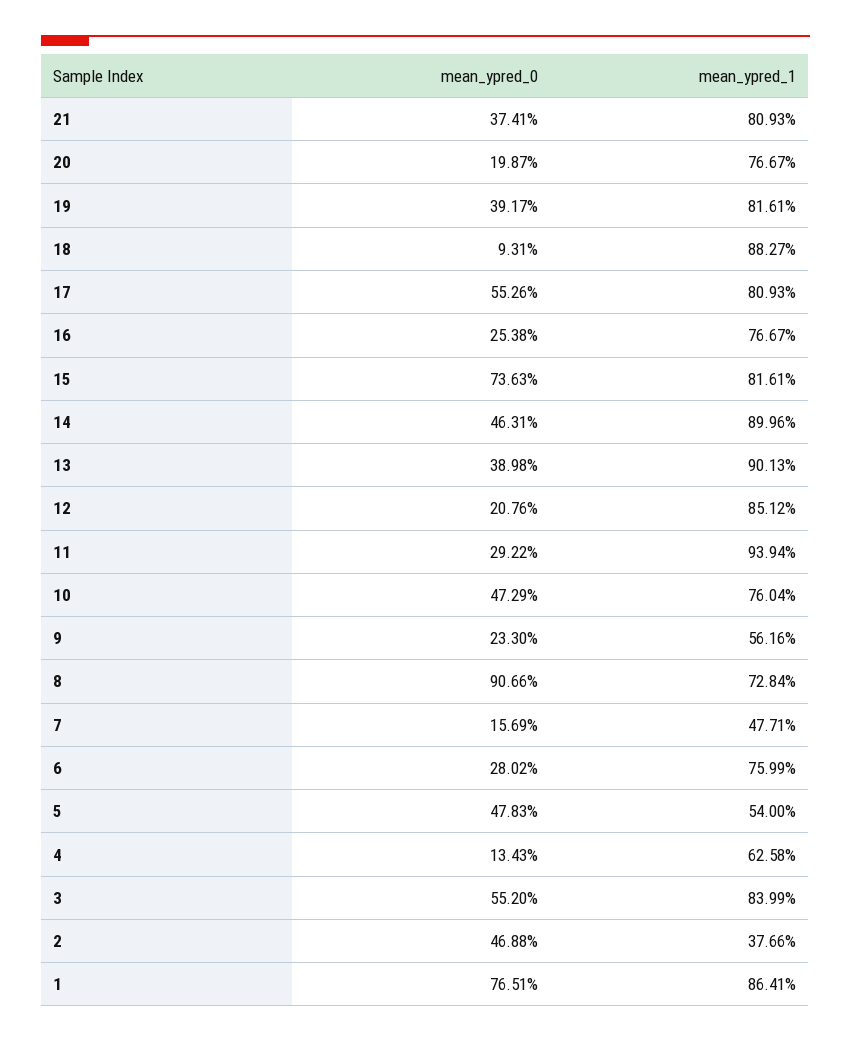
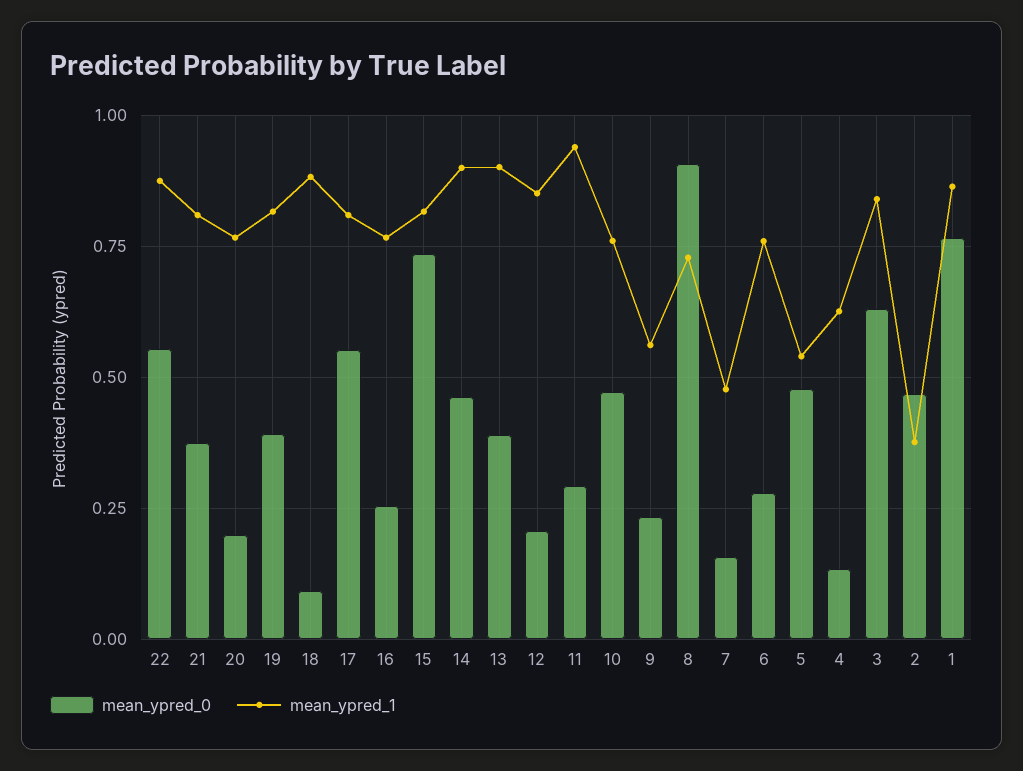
  {
    "mean_ypred_0": {
      "21": 0.3741,
      "20": 0.1987,
      "19": 0.3917,
      "18": 0.0931,
      "17": 0.5526,
      "16": 0.2538,
      "15": 0.7363,
      "14": 0.4631,
      "13": 0.3898,
      "12": 0.2076,
      "11": 0.2922,
      "10": 0.4729,
      "9": 0.233,
      "8": 0.9066,
      "7": 0.1569,
      "6": 0.2802,
      "5": 0.4783,
      "4": 0.1343,
-     "3": 0.552,
+     "3": 0.625,
      "2": 0.4688,
-     "1": 0.7651
+     "1": 0.7651,
+     "22": 0.55
    },
    "mean_ypred_1": {
      "21": 0.8093,
      "20": 0.7667,
      "19": 0.8161,
      "18": 0.8827,
      "17": 0.8093,
      "16": 0.7667,
      "15": 0.8161,
      "14": 0.8996,
      "13": 0.9013,
      "12": 0.8512,
      "11": 0.9394,
      "10": 0.7604,
      "9": 0.5616,
      "8": 0.7284,
      "7": 0.4771,
      "6": 0.7599,
      "5": 0.54,
      "4": 0.6258,
      "3": 0.8399,
      "2": 0.3766,
-     "1": 0.8641
+     "1": 0.8641,
+     "22": 0.875
    }
  }

